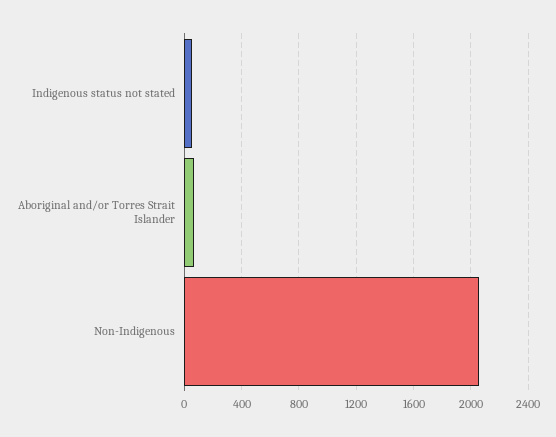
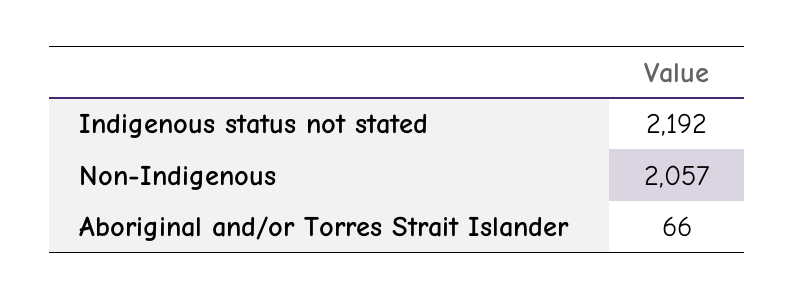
  {
-   "Indigenous status not stated": 50,
+   "Indigenous status not stated": 2192,
    "Aboriginal and/or Torres Strait Islander": 66,
    "Non-Indigenous": 2057
  }

